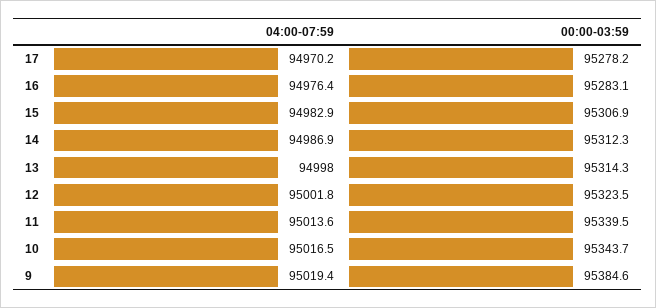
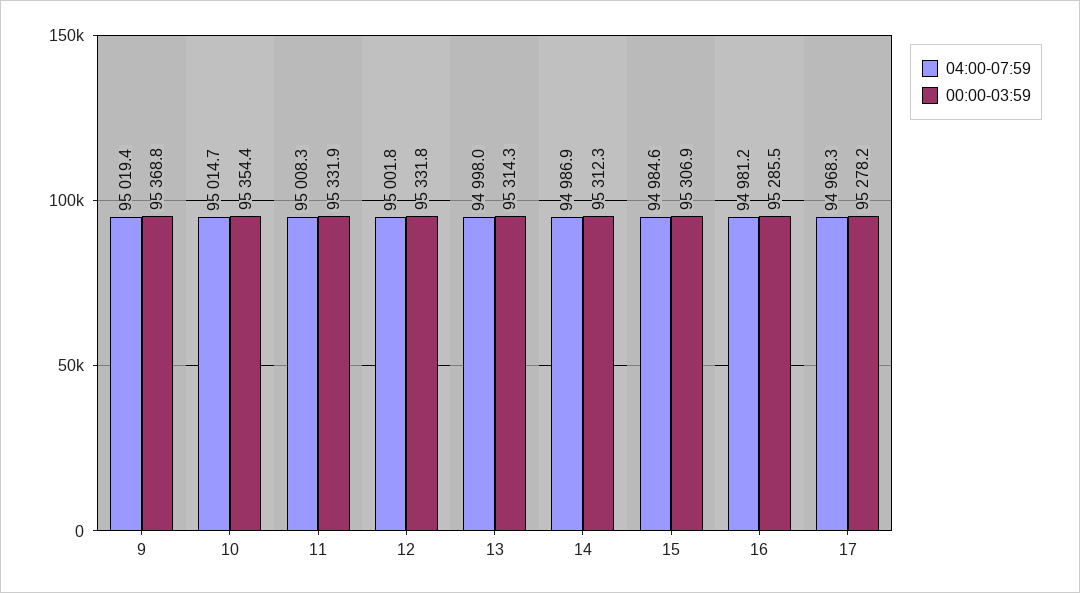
  {
    "04:00-07:59": {
-     "17": 94970.2,
+     "17": 94968.3,
-     "16": 94976.4,
+     "16": 94981.2,
-     "15": 94982.9,
+     "15": 94984.6,
      "14": 94986.9,
      "13": 94998,
      "12": 95001.8,
-     "11": 95013.6,
+     "11": 95008.3,
-     "10": 95016.5,
+     "10": 95014.7,
      "9": 95019.4
    },
    "00:00-03:59": {
      "17": 95278.2,
-     "16": 95283.1,
+     "16": 95285.5,
      "15": 95306.9,
      "14": 95312.3,
      "13": 95314.3,
-     "12": 95323.5,
+     "12": 95331.8,
-     "11": 95339.5,
+     "11": 95331.9,
-     "10": 95343.7,
+     "10": 95354.4,
-     "9": 95384.6
+     "9": 95368.8
    }
  }

